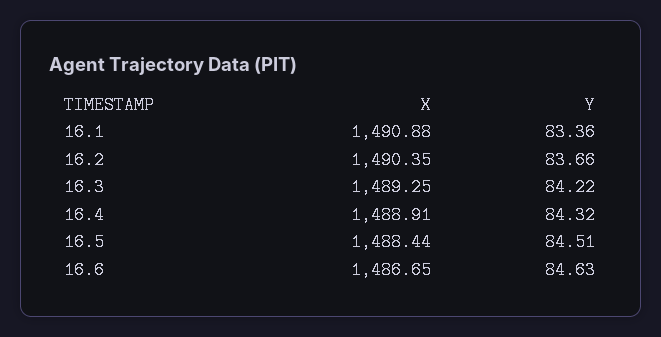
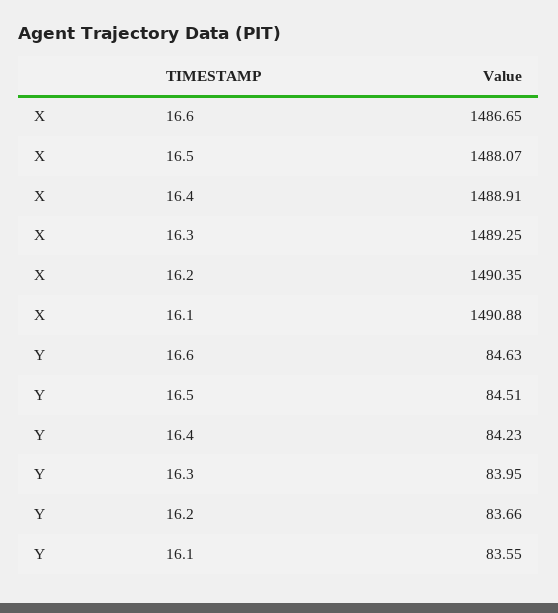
  {
    "X": {
      "16.1": 1490.88,
      "16.2": 1490.35,
      "16.3": 1489.25,
      "16.4": 1488.91,
-     "16.5": 1488.44,
+     "16.5": 1488.07,
      "16.6": 1486.65
    },
    "Y": {
-     "16.1": 83.36,
+     "16.1": 83.55,
      "16.2": 83.66,
-     "16.3": 84.22,
+     "16.3": 83.95,
-     "16.4": 84.32,
+     "16.4": 84.23,
      "16.5": 84.51,
      "16.6": 84.63
    }
  }

